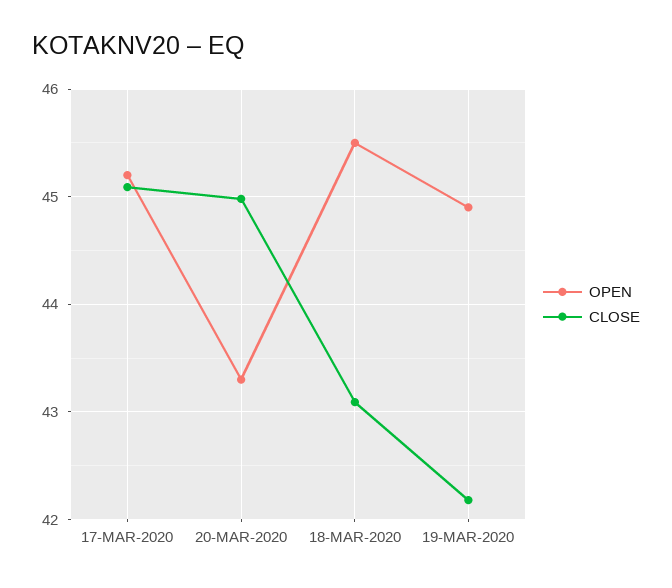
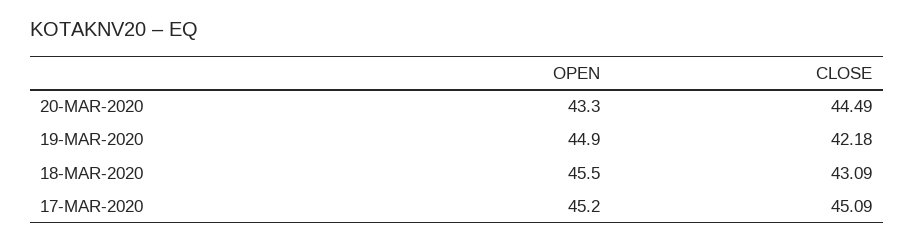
  {
    "OPEN": {
      "17-MAR-2020": 45.2,
      "20-MAR-2020": 43.3,
      "18-MAR-2020": 45.5,
      "19-MAR-2020": 44.9
    },
    "CLOSE": {
      "17-MAR-2020": 45.09,
-     "20-MAR-2020": 45,
+     "20-MAR-2020": 44.49,
      "18-MAR-2020": 43.09,
      "19-MAR-2020": 42.18
    }
  }

